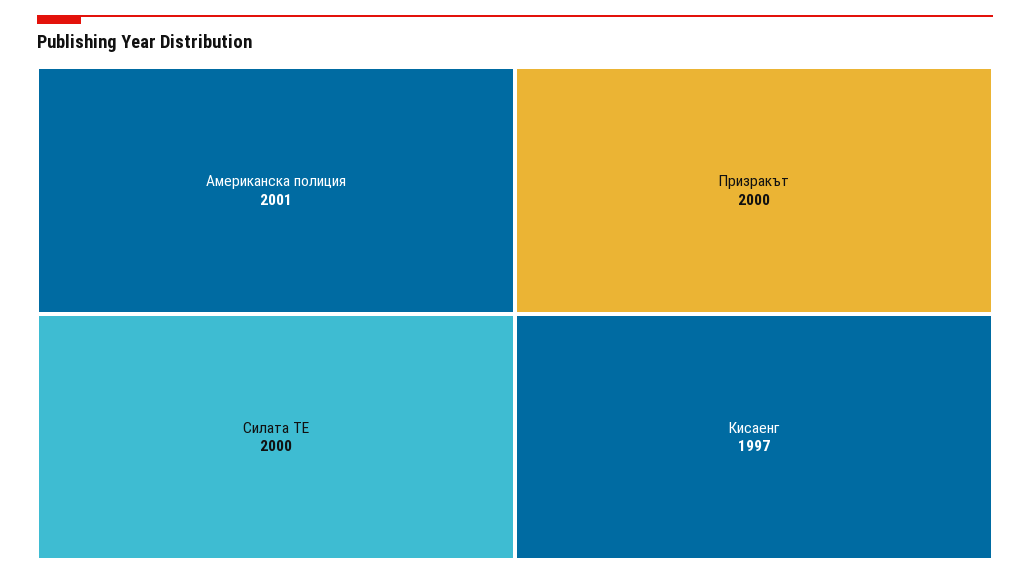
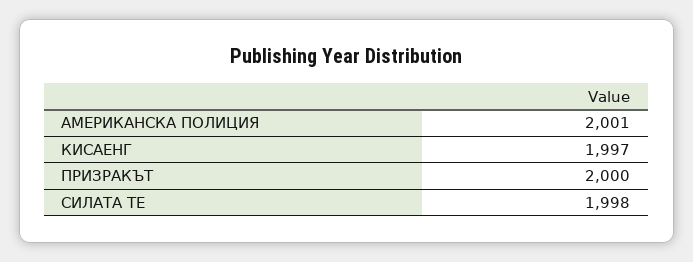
  {
    "Американска полиция": 2001,
-   "Силата ТЕ": 2000,
+   "Силата ТЕ": 1998,
    "Призракът": 2000,
    "Кисаенг": 1997
  }

